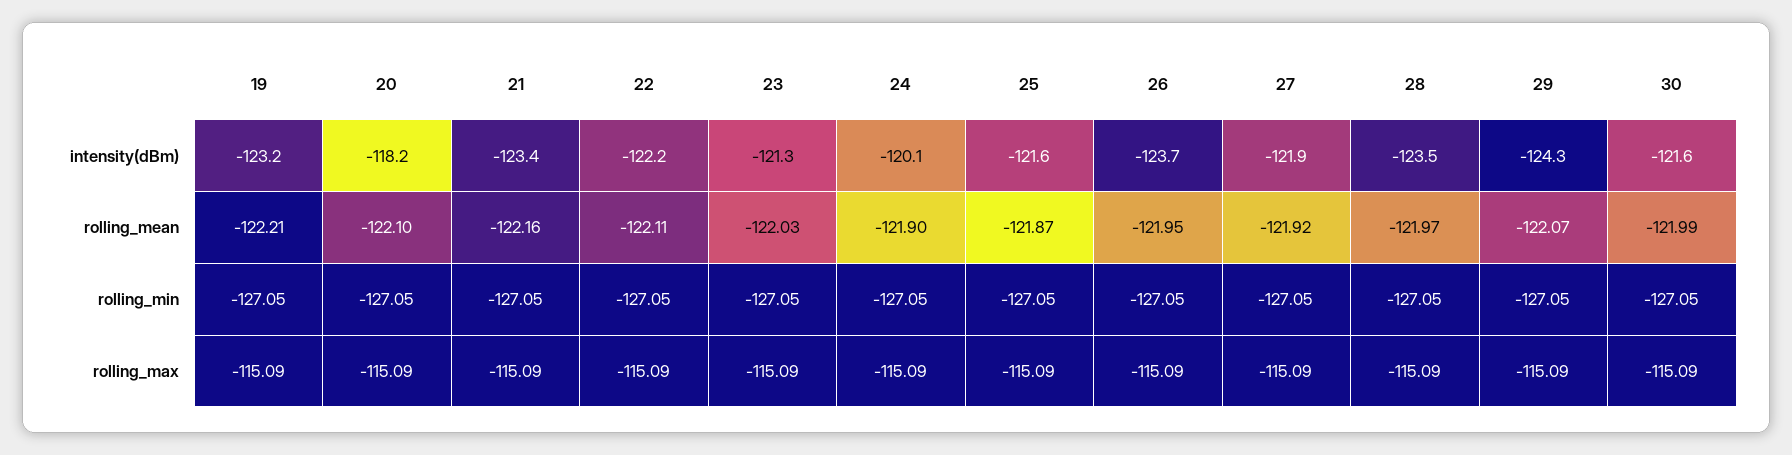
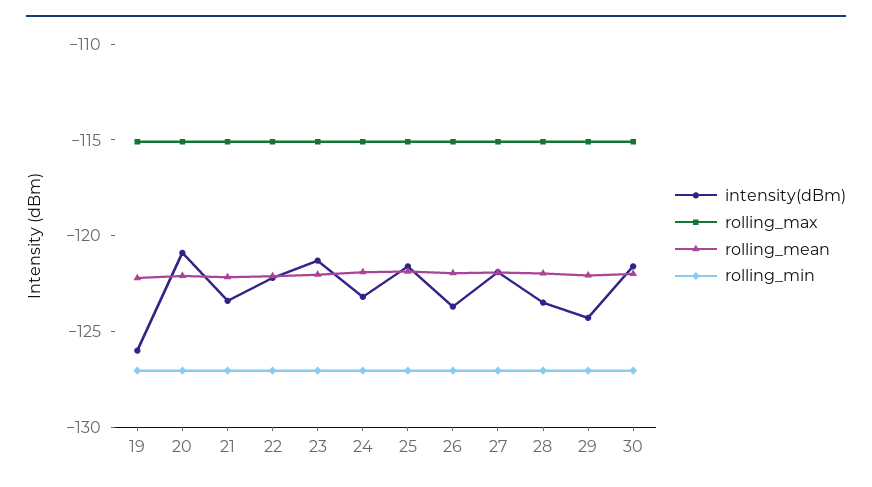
  {
    "intensity(dBm)": {
-     "19": -123.2,
+     "19": -126,
-     "20": -118.2,
+     "20": -121,
      "21": -123.4,
      "22": -122.2,
      "23": -121.3,
-     "24": -120.1,
+     "24": -123,
      "25": -121.6,
      "26": -123.7,
      "27": -121.9,
      "28": -123.5,
      "29": -124.3,
      "30": -121.6
    },
    "rolling_mean": {
      "19": -122.21,
      "20": -122.1,
      "21": -122.16,
      "22": -122.11,
      "23": -122.03,
      "24": -121.9,
      "25": -121.87,
      "26": -121.95,
      "27": -121.92,
      "28": -121.97,
      "29": -122.07,
      "30": -121.99
    },
    "rolling_min": {
      "19": -127.05,
      "20": -127.05,
      "21": -127.05,
      "22": -127.05,
      "23": -127.05,
      "24": -127.05,
      "25": -127.05,
      "26": -127.05,
      "27": -127.05,
      "28": -127.05,
      "29": -127.05,
      "30": -127.05
    },
    "rolling_max": {
      "19": -115.09,
      "20": -115.09,
      "21": -115.09,
      "22": -115.09,
      "23": -115.09,
      "24": -115.09,
      "25": -115.09,
      "26": -115.09,
      "27": -115.09,
      "28": -115.09,
      "29": -115.09,
      "30": -115.09
    }
  }

